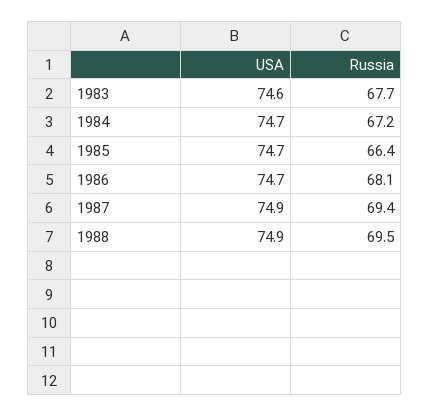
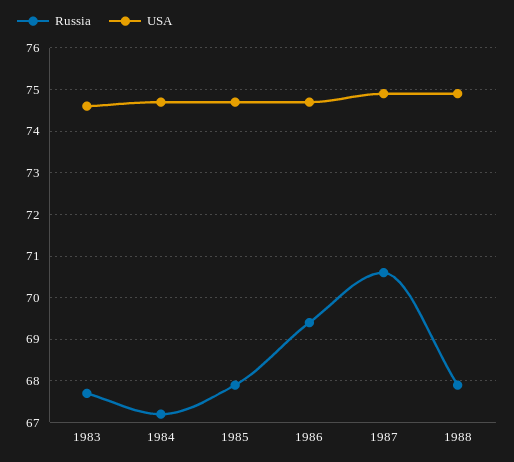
  {
    "USA": {
      "1983": 74.6,
      "1984": 74.7,
      "1985": 74.7,
      "1986": 74.7,
      "1987": 74.9,
      "1988": 74.9
    },
    "Russia": {
      "1983": 67.7,
      "1984": 67.2,
-     "1985": 66.4,
+     "1985": 68,
-     "1986": 68.1,
+     "1986": 69.5,
-     "1987": 69.4,
+     "1987": 70.5,
-     "1988": 69.5
+     "1988": 68
    }
  }

